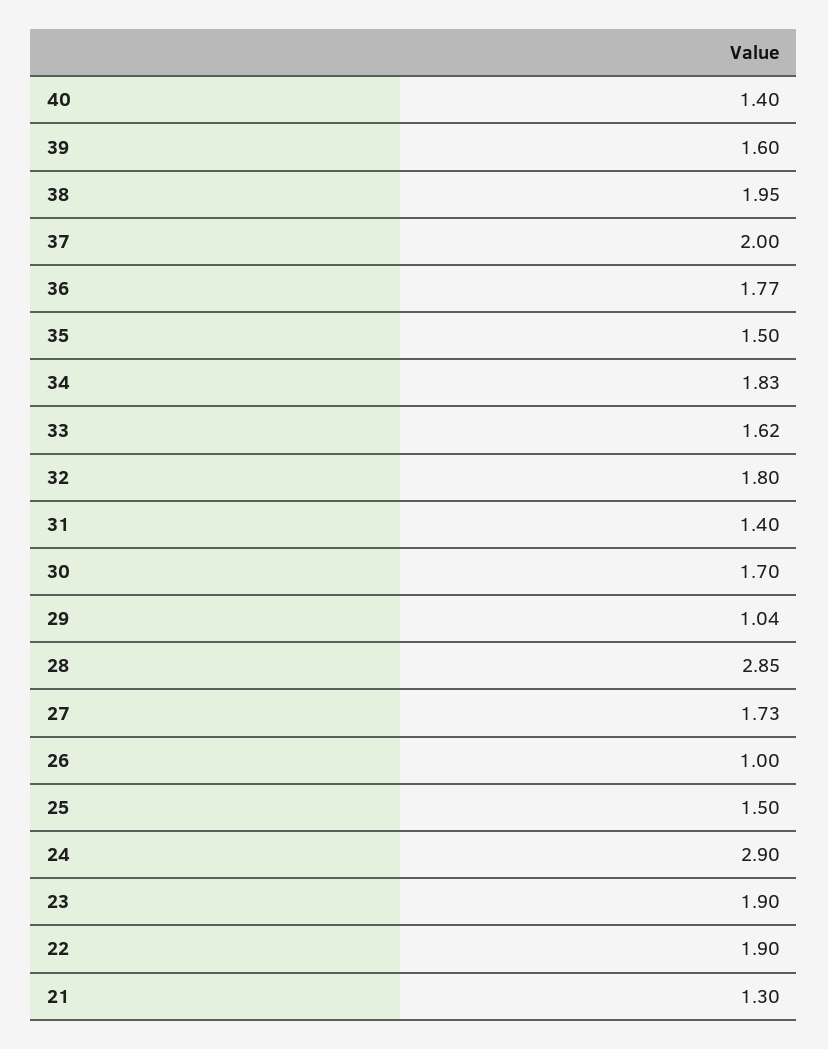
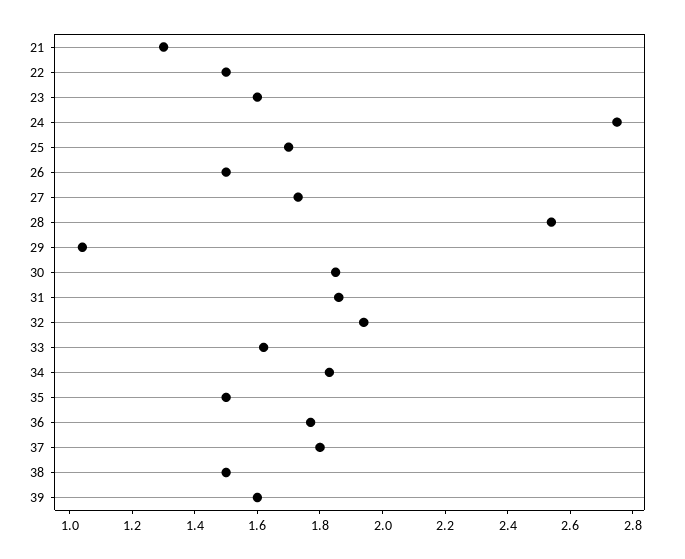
  {
-   "40": 1.4,
    "39": 1.6,
-   "38": 1.95,
+   "38": 1.5,
-   "37": 2,
+   "37": 1.8,
    "36": 1.77,
    "35": 1.5,
    "34": 1.83,
    "33": 1.62,
-   "32": 1.8,
+   "32": 1.95,
-   "31": 1.4,
+   "31": 1.85,
-   "30": 1.7,
+   "30": 1.85,
    "29": 1.04,
-   "28": 2.85,
+   "28": 2.55,
    "27": 1.73,
-   "26": 1,
+   "26": 1.5,
-   "25": 1.5,
+   "25": 1.7,
-   "24": 2.9,
+   "24": 2.75,
-   "23": 1.9,
+   "23": 1.6,
-   "22": 1.9,
+   "22": 1.5,
    "21": 1.3
  }

